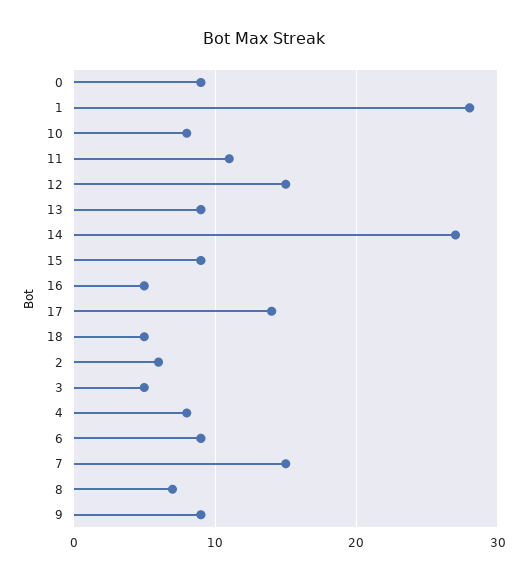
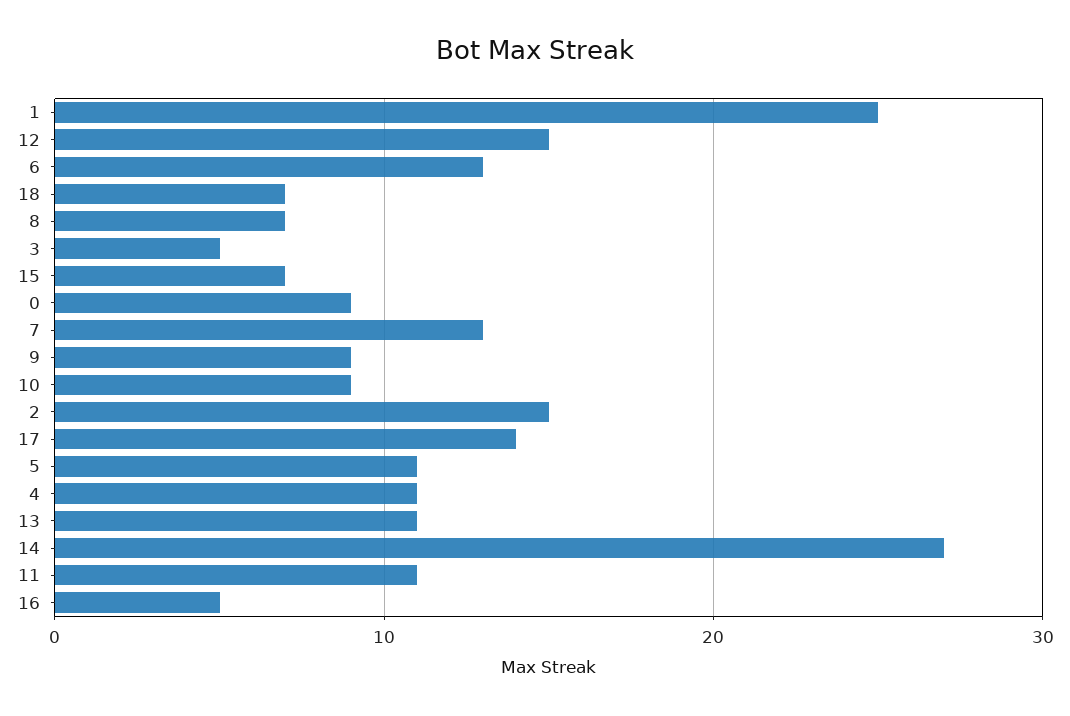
  {
    "0": 9,
-   "1": 28,
+   "1": 25,
-   "10": 8,
+   "10": 9,
    "11": 11,
    "12": 15,
-   "13": 9,
+   "13": 11,
    "14": 27,
-   "15": 9,
+   "15": 7,
    "16": 5,
    "17": 14,
-   "18": 5,
+   "18": 7,
-   "2": 6,
+   "2": 15,
    "3": 5,
-   "4": 8,
+   "4": 11,
-   "6": 9,
+   "6": 13,
-   "7": 15,
+   "7": 13,
    "8": 7,
-   "9": 9
+   "9": 9,
+   "5": 11
  }

